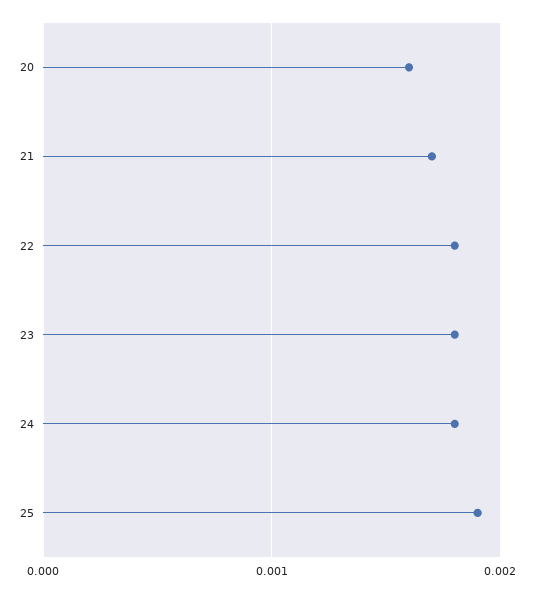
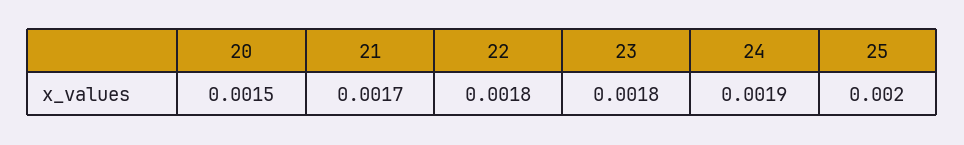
  {
-   "20": 0.0016,
+   "20": 0.0015,
    "21": 0.0017,
    "22": 0.0018,
    "23": 0.0018,
-   "24": 0.0018,
+   "24": 0.0019,
-   "25": 0.0019
+   "25": 0.002
  }

